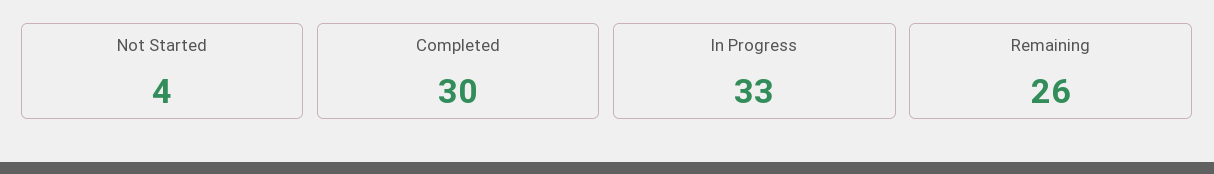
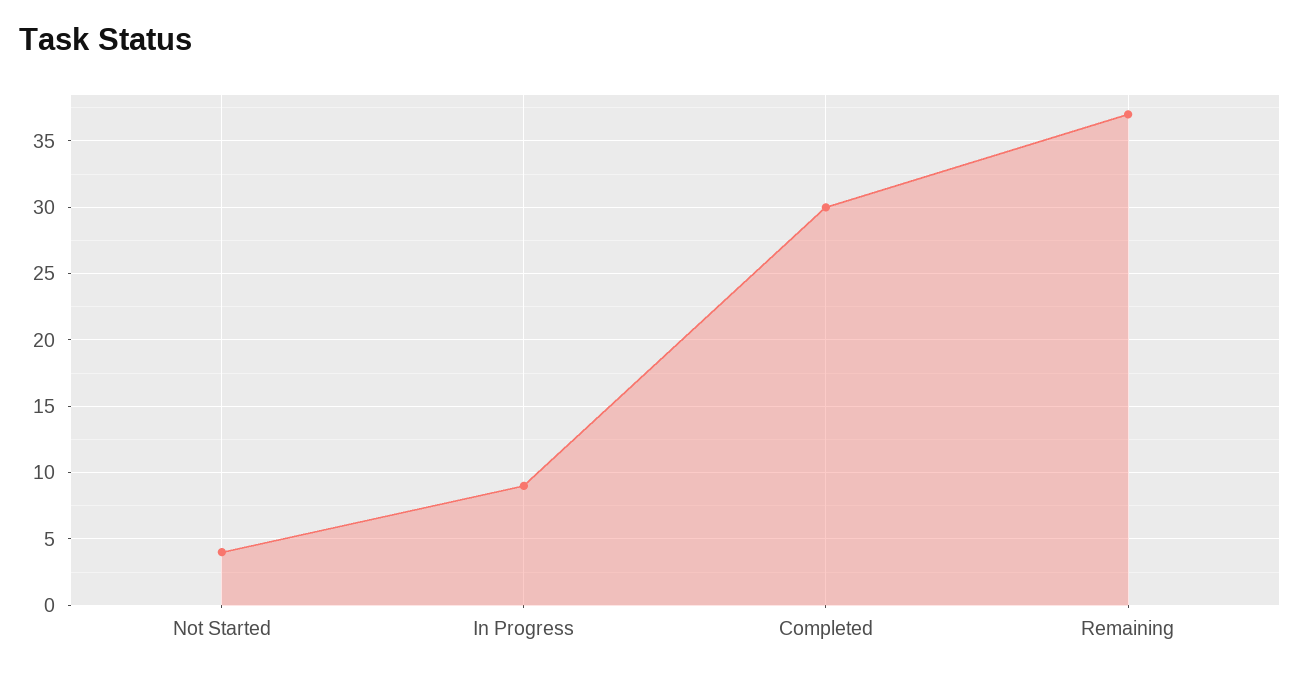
  {
    "Not Started": 4,
    "Completed": 30,
-   "In Progress": 33,
+   "In Progress": 9,
-   "Remaining": 26
+   "Remaining": 37
  }

